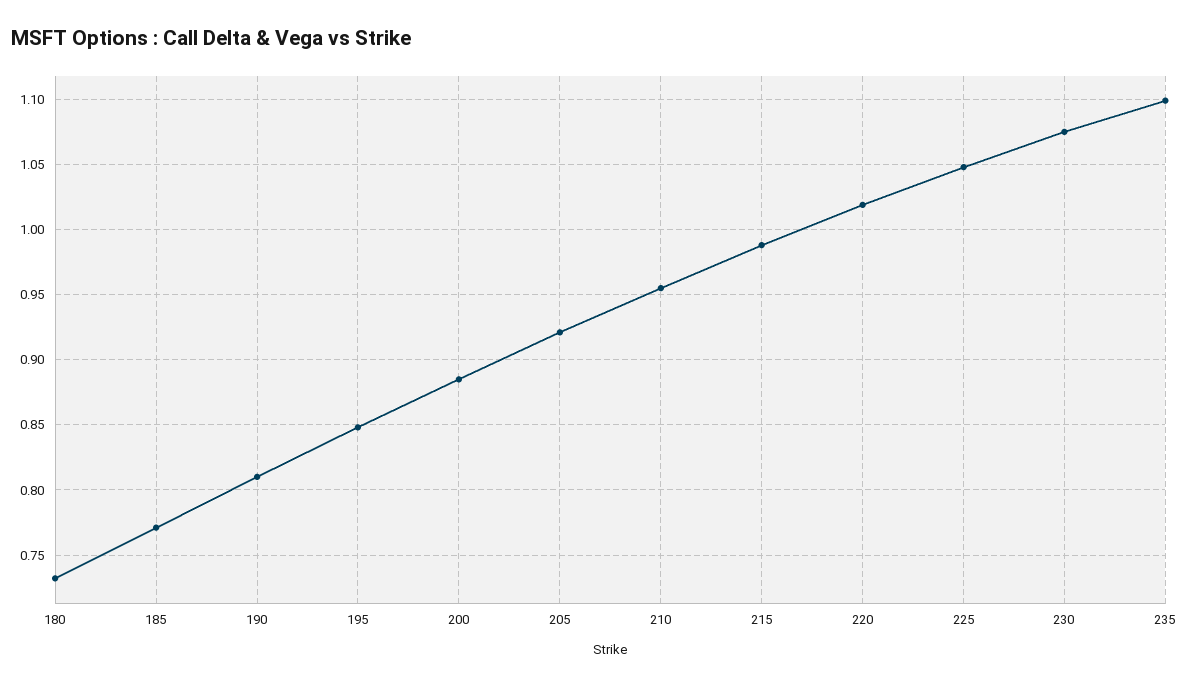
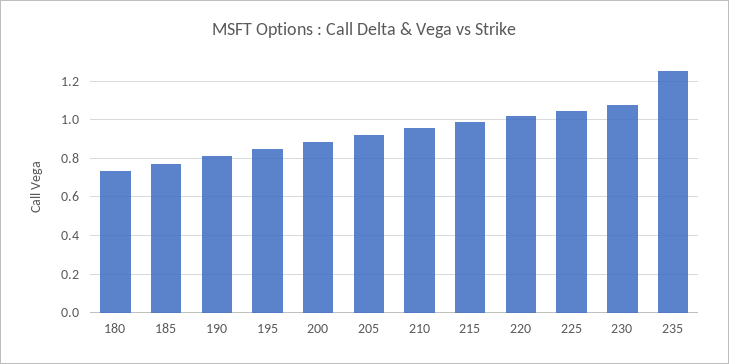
  {
    "180": 0.73,
    "185": 0.77,
    "190": 0.81,
    "195": 0.85,
    "200": 0.885,
    "205": 0.92,
    "210": 0.955,
    "215": 0.99,
    "220": 1.02,
    "225": 1.05,
    "230": 1.075,
-   "235": 1.1
+   "235": 1.25
  }

